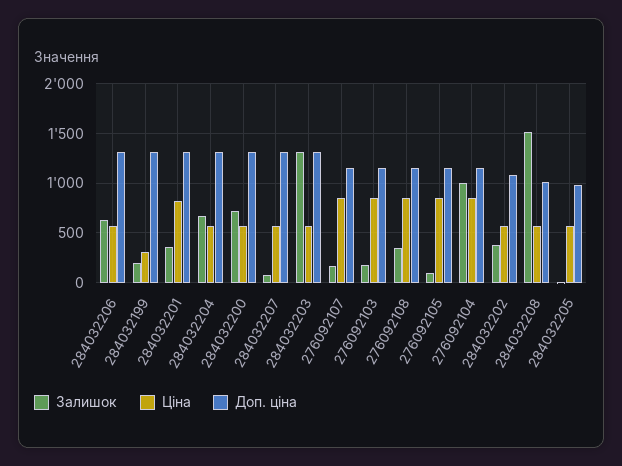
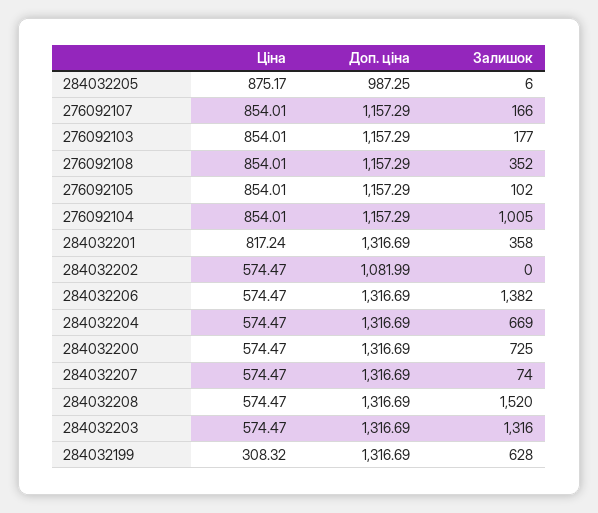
  {
    "Залишок": {
-     "284032206": 600,
+     "284032206": 1382,
-     "284032199": 200,
+     "284032199": 628,
      "284032201": 358,
      "284032204": 669,
      "284032200": 725,
      "284032207": 74,
      "284032203": 1316,
      "276092107": 166,
      "276092103": 177,
      "276092108": 352,
      "276092105": 102,
      "276092104": 1005,
-     "284032202": 400,
+     "284032202": 0,
      "284032208": 1520,
      "284032205": 6
    },
    "Ціна": {
      "284032206": 574.47,
      "284032199": 308.32,
      "284032201": 817.24,
      "284032204": 574.47,
      "284032200": 574.47,
      "284032207": 574.47,
      "284032203": 574.47,
      "276092107": 854.01,
      "276092103": 854.01,
      "276092108": 854.01,
      "276092105": 854.01,
      "276092104": 854.01,
      "284032202": 574.47,
      "284032208": 574.47,
-     "284032205": 600
+     "284032205": 875.17
    },
    "Доп. ціна": {
      "284032206": 1316.69,
      "284032199": 1316.69,
      "284032201": 1316.69,
      "284032204": 1316.69,
      "284032200": 1316.69,
      "284032207": 1316.69,
      "284032203": 1316.69,
      "276092107": 1157.29,
      "276092103": 1157.29,
      "276092108": 1157.29,
      "276092105": 1157.29,
      "276092104": 1157.29,
      "284032202": 1081.99,
-     "284032208": 1000,
+     "284032208": 1316.69,
      "284032205": 987.25
    }
  }

